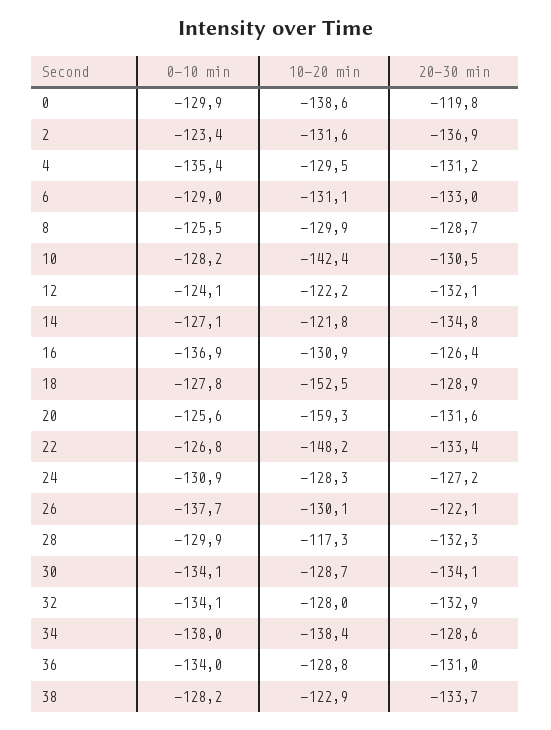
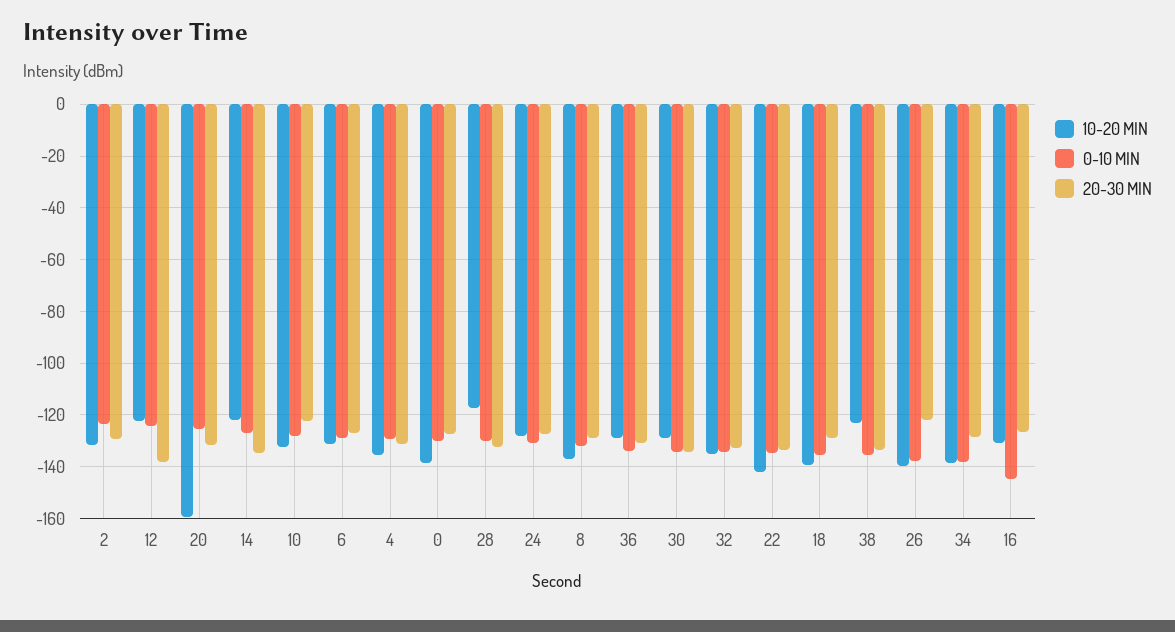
  {
    "0-10 min": {
      "0": -129.9,
      "2": -123.4,
-     "4": -135.4,
+     "4": -130,
      "6": -129,
-     "8": -125.5,
+     "8": -132.5,
      "10": -128.2,
      "12": -124.1,
      "14": -127.1,
-     "16": -136.9,
+     "16": -145,
-     "18": -127.8,
+     "18": -135,
      "20": -125.6,
-     "22": -126.8,
+     "22": -135,
      "24": -130.9,
      "26": -137.7,
      "28": -129.9,
      "30": -134.1,
      "32": -134.1,
      "34": -138,
      "36": -134,
-     "38": -128.2
+     "38": -135
    },
    "10-20 min": {
      "0": -138.6,
      "2": -131.6,
-     "4": -129.5,
+     "4": -135,
      "6": -131.1,
-     "8": -129.9,
+     "8": -137.5,
-     "10": -142.4,
+     "10": -132.5,
      "12": -122.2,
      "14": -121.8,
      "16": -130.9,
-     "18": -152.5,
+     "18": -140,
      "20": -159.3,
-     "22": -148.2,
+     "22": -142.5,
      "24": -128.3,
-     "26": -130.1,
+     "26": -140,
      "28": -117.3,
      "30": -128.7,
-     "32": -128,
+     "32": -135,
      "34": -138.4,
      "36": -128.8,
      "38": -122.9
    },
    "20-30 min": {
-     "0": -119.8,
+     "0": -127.5,
-     "2": -136.9,
+     "2": -130,
      "4": -131.2,
-     "6": -133,
+     "6": -127.5,
      "8": -128.7,
-     "10": -130.5,
+     "10": -122.5,
-     "12": -132.1,
+     "12": -137.5,
      "14": -134.8,
      "16": -126.4,
      "18": -128.9,
      "20": -131.6,
      "22": -133.4,
      "24": -127.2,
      "26": -122.1,
      "28": -132.3,
      "30": -134.1,
      "32": -132.9,
      "34": -128.6,
      "36": -131,
      "38": -133.7
    }
  }

